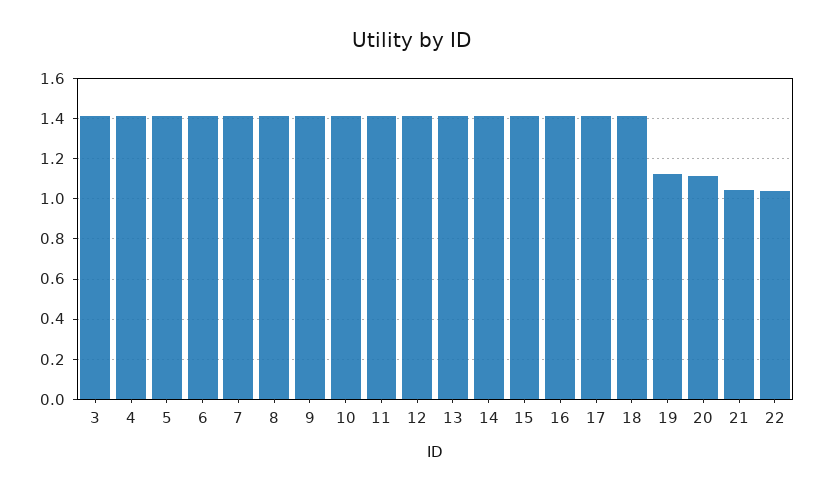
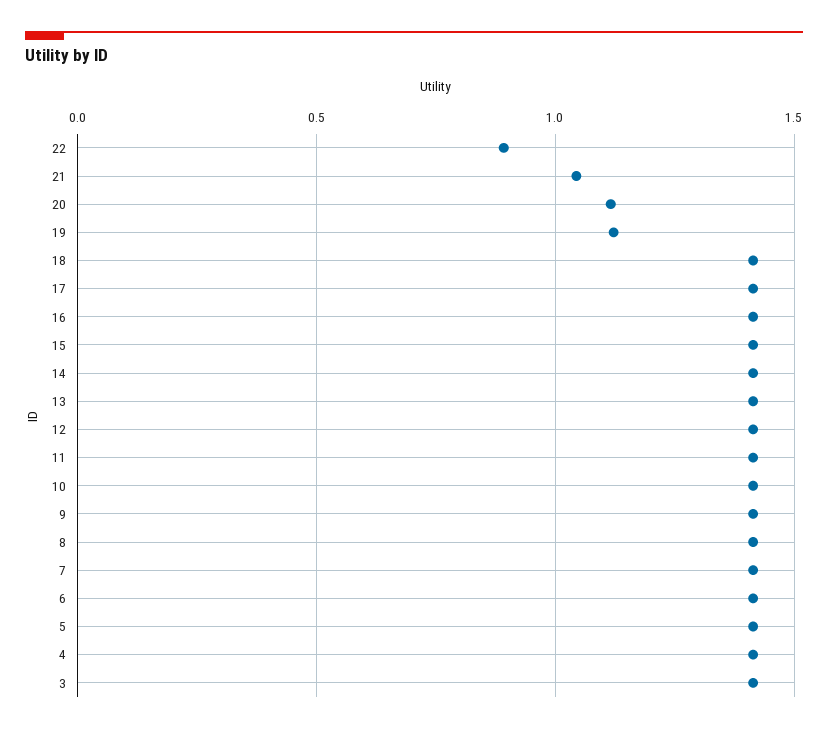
  {
    "3": 1.4,
    "4": 1.4,
    "5": 1.4,
    "6": 1.4,
    "7": 1.4,
    "8": 1.4,
    "9": 1.4,
    "10": 1.4,
    "11": 1.4,
    "12": 1.4,
    "13": 1.4,
    "14": 1.4,
    "15": 1.4,
    "16": 1.4,
    "17": 1.4,
    "18": 1.4,
    "19": 1.1,
    "20": 1.1,
    "21": 1.05,
-   "22": 1.05
+   "22": 0.9
  }

